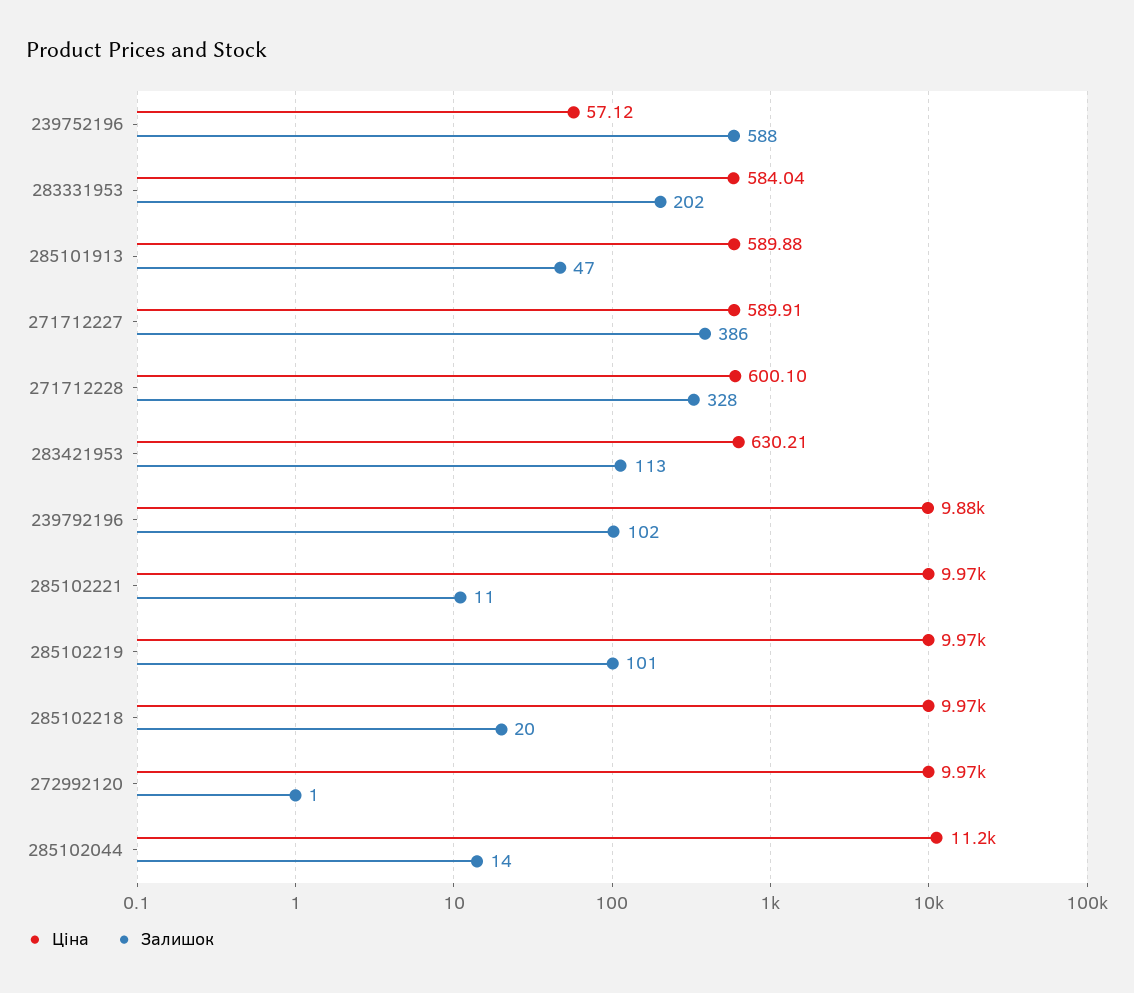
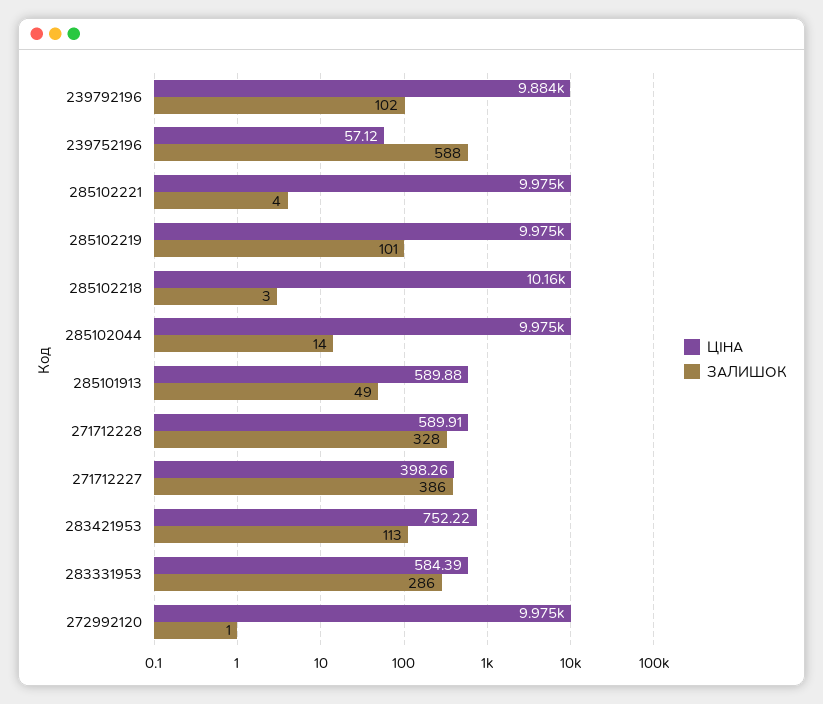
  {
    "Ціна": {
      "239752196": 57.12,
-     "283331953": 584.04,
+     "283331953": 584.39,
      "285101913": 589.88,
-     "271712227": 589.91,
+     "271712227": 398.26,
-     "271712228": 600.1,
+     "271712228": 589.91,
-     "283421953": 630.21,
+     "283421953": 752.22,
      "239792196": 9884,
      "285102221": 9975,
      "285102219": 9975,
-     "285102218": 9970,
+     "285102218": 10160,
      "272992120": 9975,
-     "285102044": 11200
+     "285102044": 9975
    },
    "Залишок": {
      "239752196": 588,
-     "283331953": 202,
+     "283331953": 286,
-     "285101913": 47,
+     "285101913": 49,
      "271712227": 386,
      "271712228": 328,
      "283421953": 113,
      "239792196": 102,
-     "285102221": 11,
+     "285102221": 4,
      "285102219": 101,
-     "285102218": 20,
+     "285102218": 3,
      "272992120": 1,
      "285102044": 14
    }
  }

